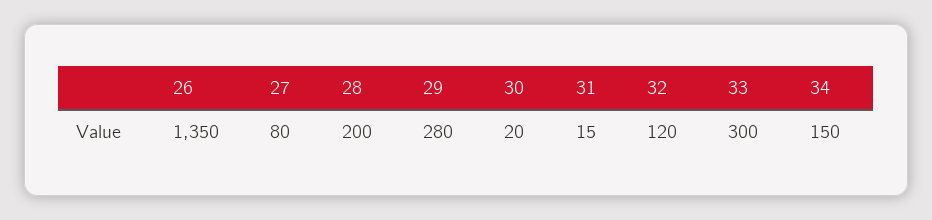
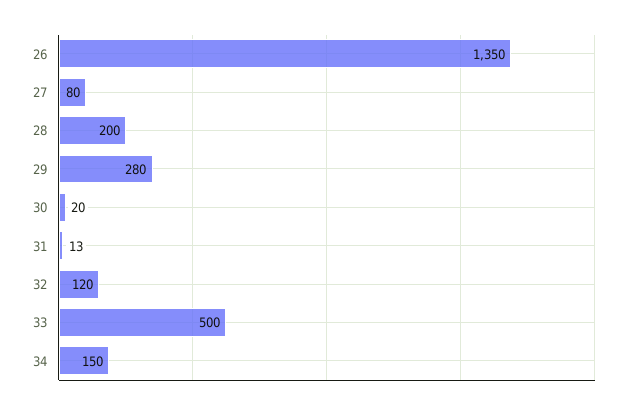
  {
    "26": 1350,
    "27": 80,
    "28": 200,
    "29": 280,
    "30": 20,
-   "31": 15,
+   "31": 13,
    "32": 120,
-   "33": 300,
+   "33": 500,
    "34": 150
  }

